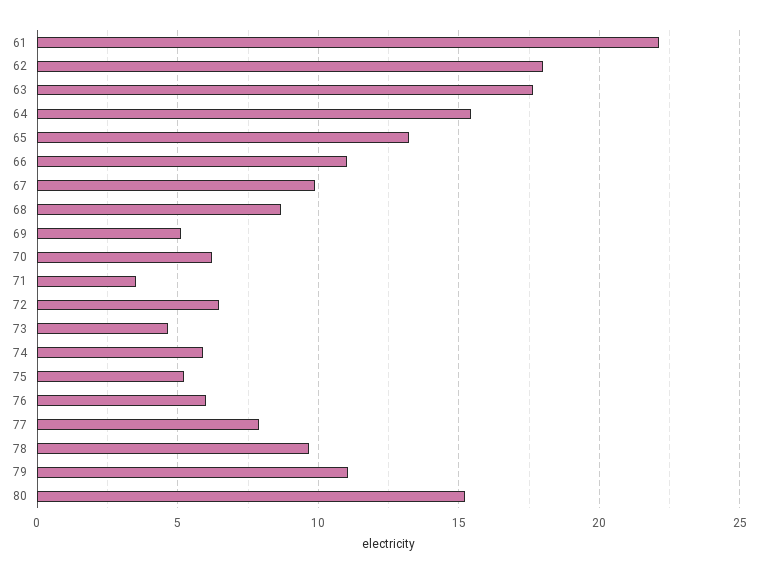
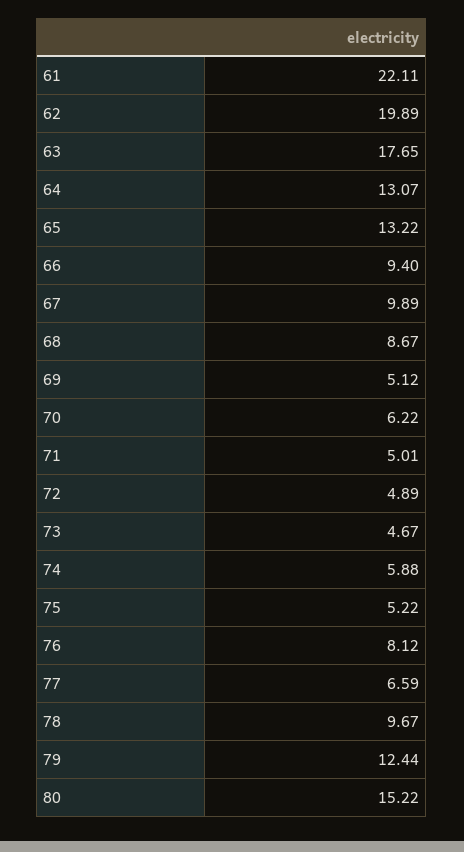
  {
    "61": 22.11,
-   "62": 18,
+   "62": 19.89,
    "63": 17.65,
-   "64": 15.5,
+   "64": 13.07,
    "65": 13.22,
-   "66": 11,
+   "66": 9.4,
    "67": 9.89,
    "68": 8.67,
    "69": 5.12,
    "70": 6.22,
-   "71": 3.5,
+   "71": 5.01,
-   "72": 6.5,
+   "72": 4.89,
    "73": 4.67,
    "74": 5.88,
    "75": 5.22,
-   "76": 6,
+   "76": 8.12,
-   "77": 8,
+   "77": 6.59,
    "78": 9.67,
-   "79": 11,
+   "79": 12.44,
    "80": 15.22
  }

